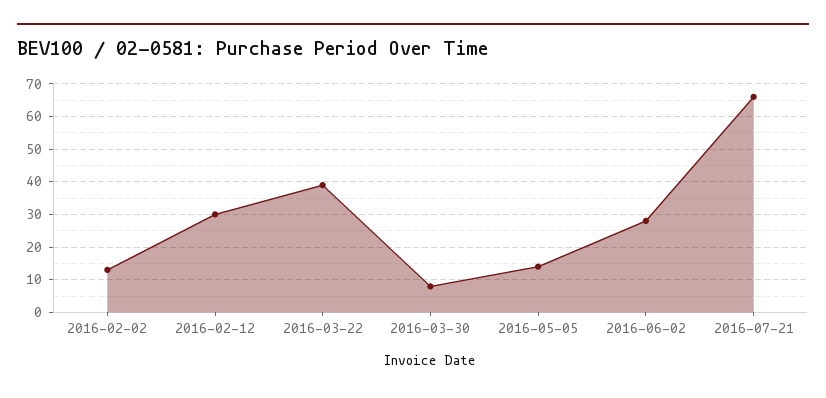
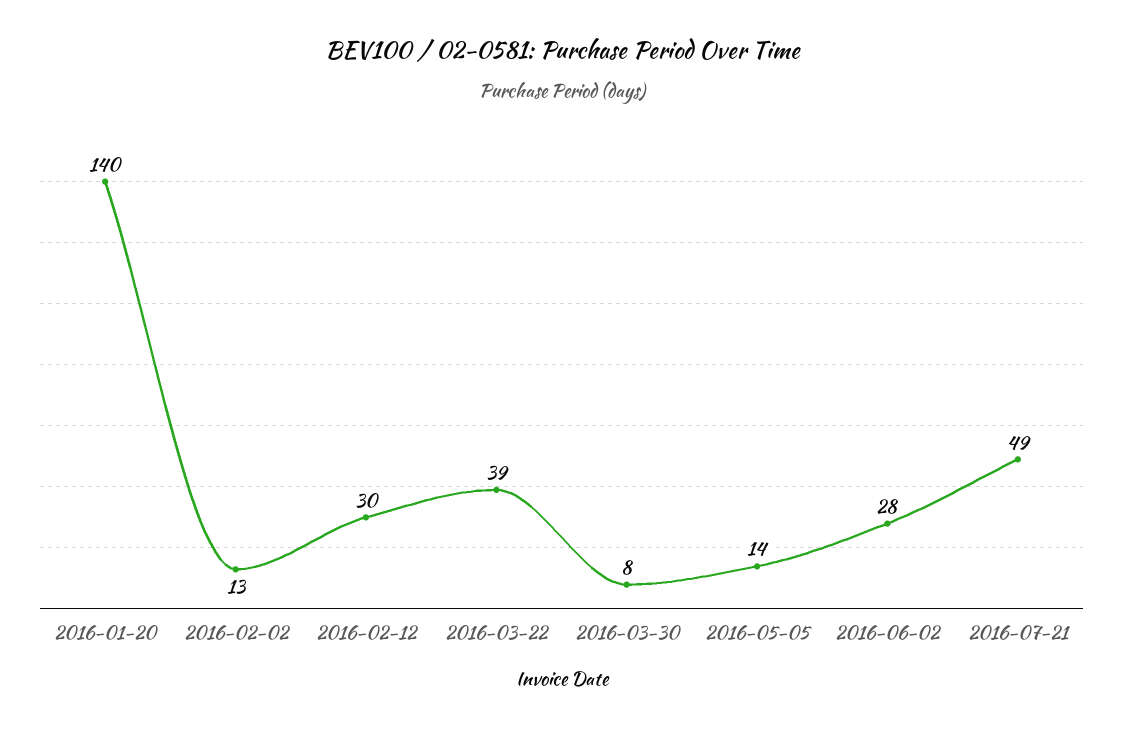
  {
    "2016-02-02": 13,
    "2016-02-12": 30,
    "2016-03-22": 39,
    "2016-03-30": 8,
    "2016-05-05": 14,
    "2016-06-02": 28,
-   "2016-07-21": 65
+   "2016-07-21": 49,
+   "2016-01-20": 140
  }

